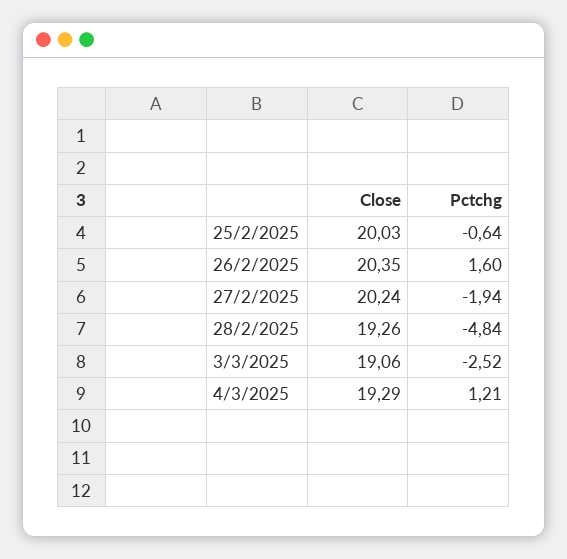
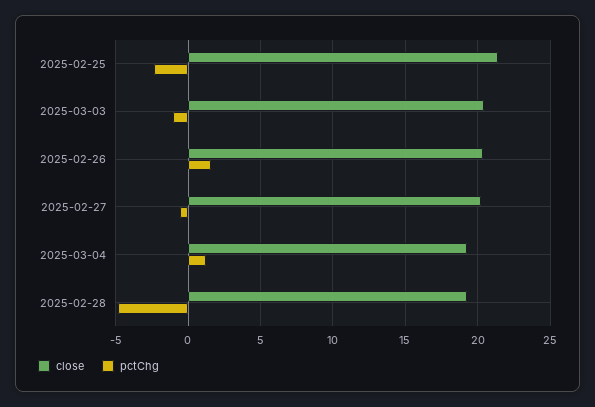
  {
    "Close": {
-     "25/2/2025": 20.03,
+     "25/2/2025": 21.5,
      "26/2/2025": 20.35,
      "27/2/2025": 20.24,
      "28/2/2025": 19.26,
-     "3/3/2025": 19.06,
+     "3/3/2025": 20.5,
      "4/3/2025": 19.29
    },
    "Pctchg": {
-     "25/2/2025": -0.64,
+     "25/2/2025": -2.5,
      "26/2/2025": 1.6,
-     "27/2/2025": -1.94,
+     "27/2/2025": -0.5,
      "28/2/2025": -4.84,
-     "3/3/2025": -2.52,
+     "3/3/2025": -1,
      "4/3/2025": 1.21
    }
  }

